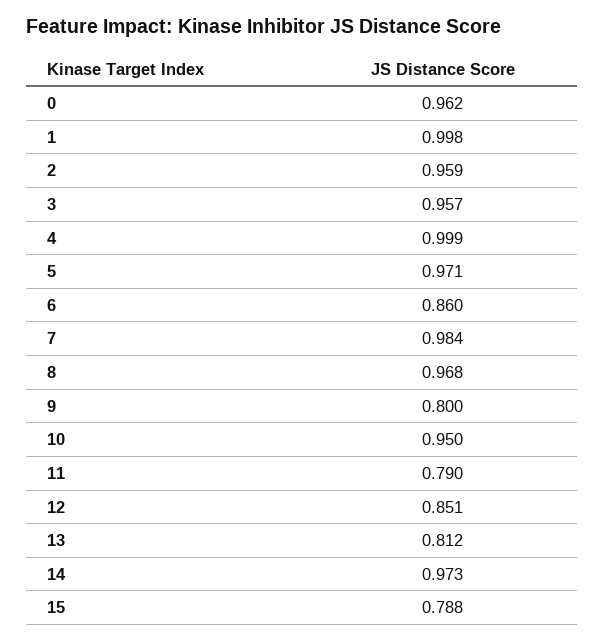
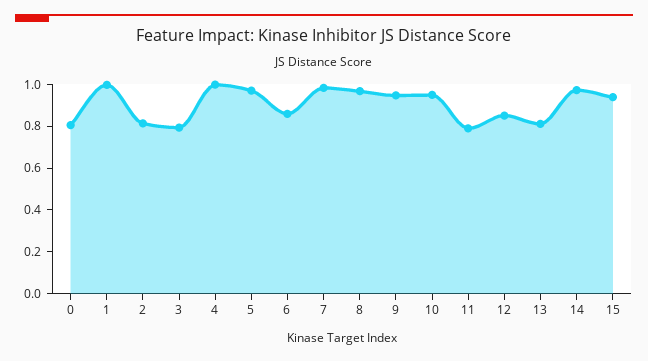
  {
-   "0": 0.962,
+   "0": 0.8,
    "1": 0.998,
-   "2": 0.959,
+   "2": 0.8,
-   "3": 0.957,
+   "3": 0.8,
    "4": 0.999,
    "5": 0.971,
    "6": 0.86,
    "7": 0.984,
    "8": 0.968,
-   "9": 0.8,
+   "9": 0.95,
    "10": 0.95,
    "11": 0.79,
    "12": 0.851,
    "13": 0.812,
    "14": 0.973,
-   "15": 0.788
+   "15": 0.95
  }

